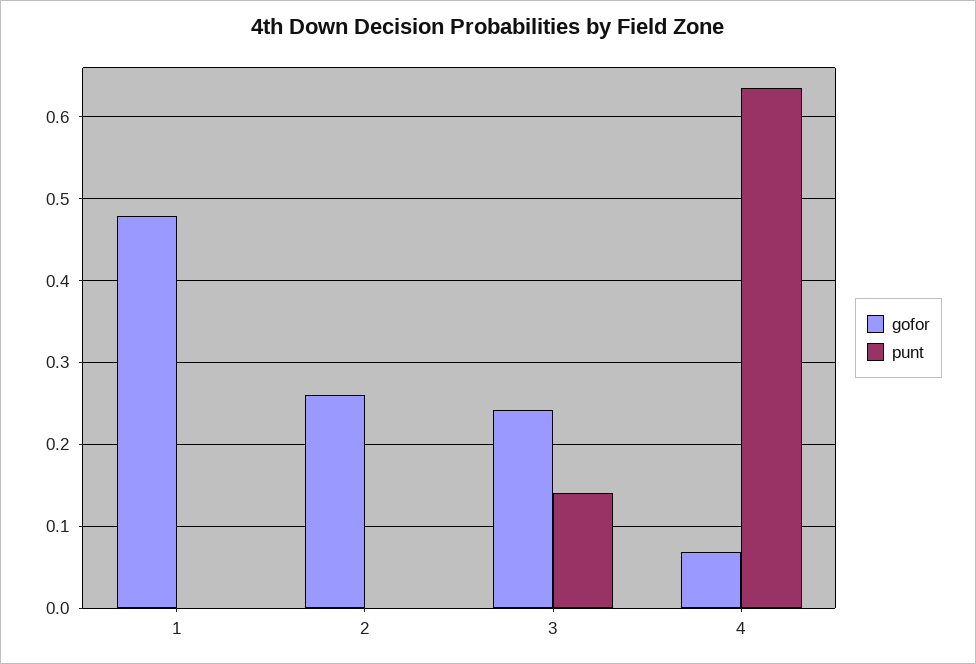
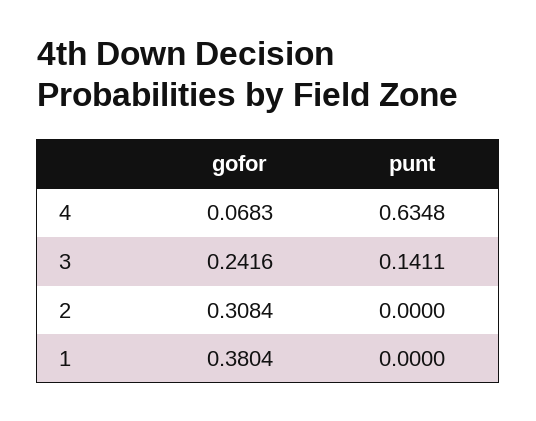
  {
    "gofor": {
-     "1": 0.48,
+     "1": 0.3804,
-     "2": 0.26,
+     "2": 0.3084,
      "3": 0.2416,
      "4": 0.0683
    },
    "punt": {
      "1": 0,
      "2": 0,
      "3": 0.1411,
      "4": 0.6348
    }
  }

